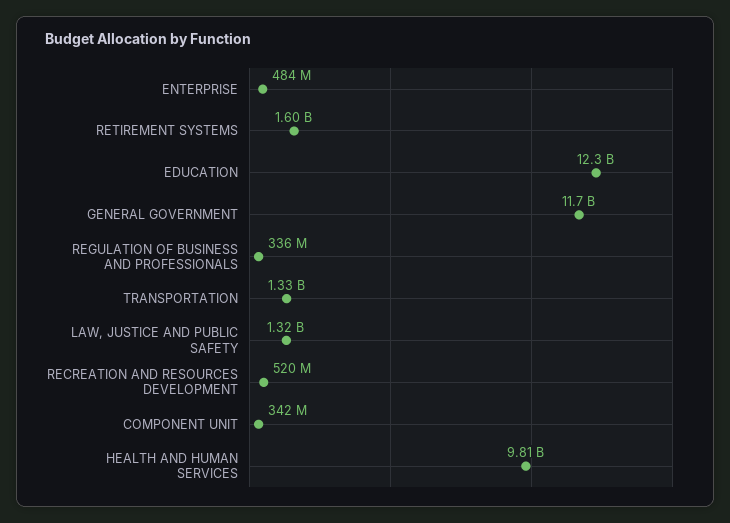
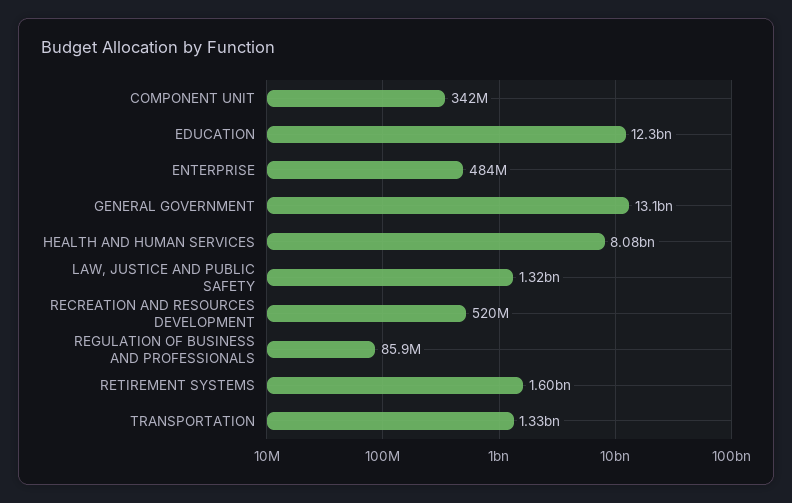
  {
    "ENTERPRISE": 484000000,
    "RETIREMENT SYSTEMS": 1600000000,
    "EDUCATION": 12300000000,
-   "GENERAL GOVERNMENT": 11700000000,
+   "GENERAL GOVERNMENT": 13100000000,
-   "REGULATION OF BUSINESS AND PROFESSIONALS": 336000000,
+   "REGULATION OF BUSINESS AND PROFESSIONALS": 85900000,
    "TRANSPORTATION": 1330000000,
    "LAW, JUSTICE AND PUBLIC SAFETY": 1320000000,
    "RECREATION AND RESOURCES DEVELOPMENT": 520000000,
    "COMPONENT UNIT": 342000000,
-   "HEALTH AND HUMAN SERVICES": 9810000000
+   "HEALTH AND HUMAN SERVICES": 8080000000
  }

